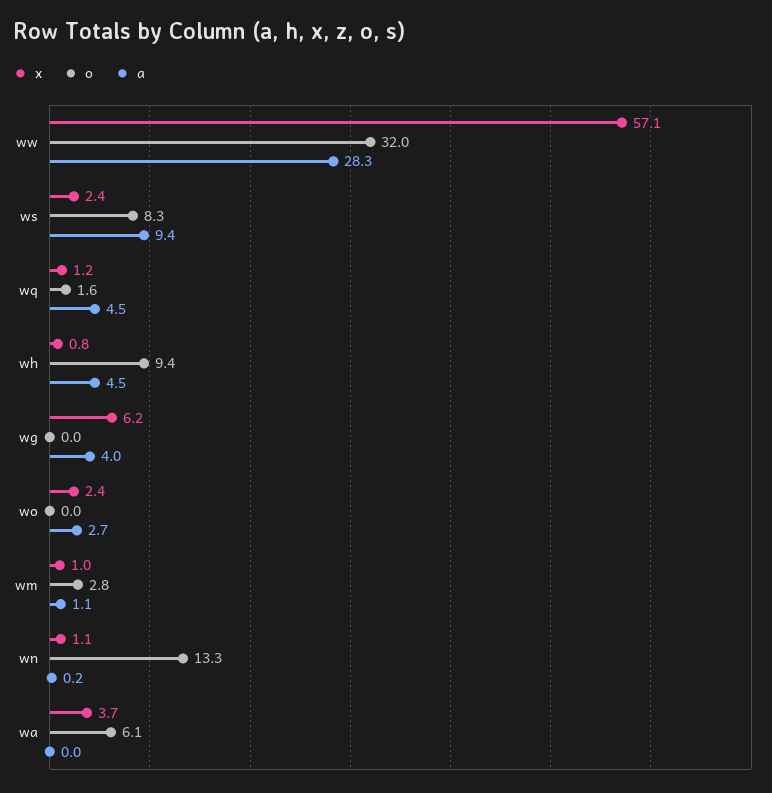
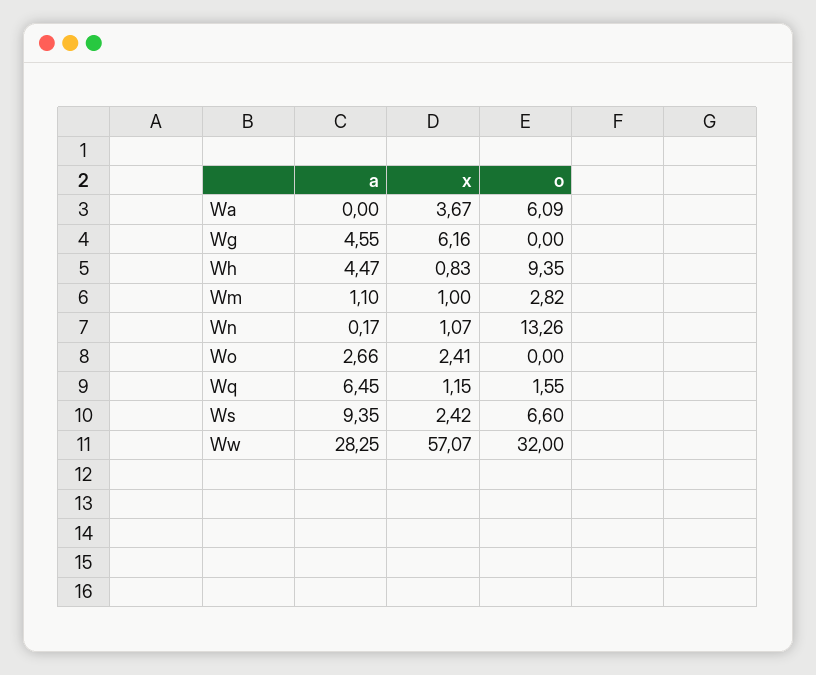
  {
    "x": {
      "ww": 57.07,
      "ws": 2.42,
      "wq": 1.15,
      "wh": 0.83,
      "wg": 6.16,
      "wo": 2.41,
      "wm": 1,
      "wn": 1.07,
      "wa": 3.67
    },
    "o": {
      "ww": 32,
-     "ws": 8.3,
+     "ws": 6.6,
      "wq": 1.55,
      "wh": 9.35,
      "wg": 0,
      "wo": 0,
      "wm": 2.82,
      "wn": 13.26,
      "wa": 6.09
    },
    "a": {
      "ww": 28.25,
      "ws": 9.35,
-     "wq": 4.5,
+     "wq": 6.45,
      "wh": 4.47,
-     "wg": 4,
+     "wg": 4.55,
      "wo": 2.66,
      "wm": 1.1,
      "wn": 0.17,
      "wa": 0
    }
  }

